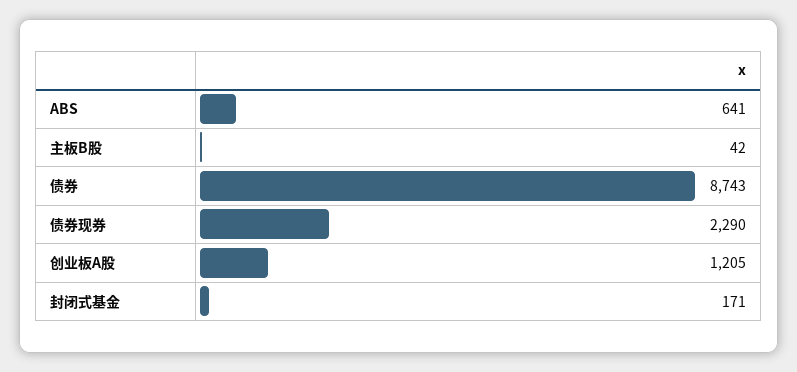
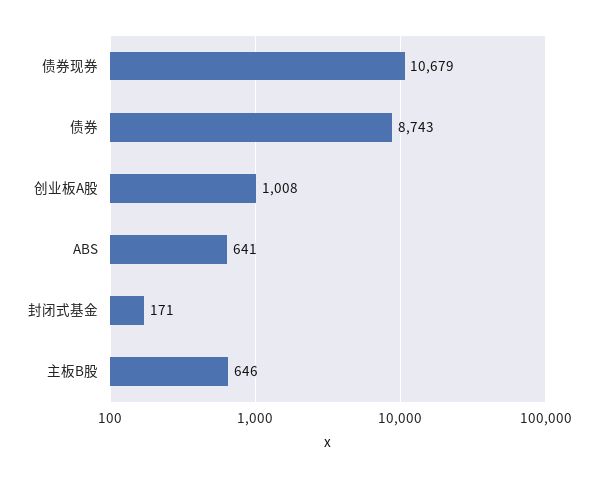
  {
    "ABS": 641,
-   "主板B股": 42,
+   "主板B股": 646,
    "债券": 8743,
-   "债券现券": 2290,
+   "债券现券": 10679,
-   "创业板A股": 1205,
+   "创业板A股": 1008,
    "封闭式基金": 171
  }

